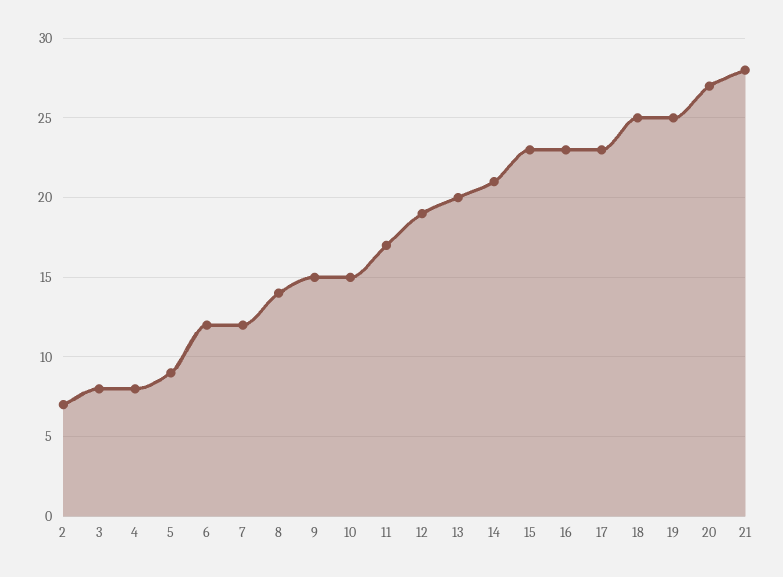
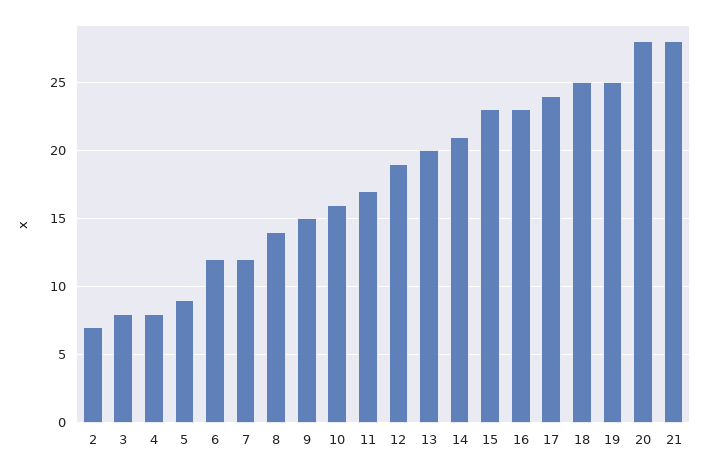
  {
    "2": 7,
    "3": 8,
    "4": 8,
    "5": 9,
    "6": 12,
    "7": 12,
    "8": 14,
    "9": 15,
-   "10": 15,
+   "10": 16,
    "11": 17,
    "12": 19,
    "13": 20,
    "14": 21,
    "15": 23,
    "16": 23,
-   "17": 23,
+   "17": 24,
    "18": 25,
    "19": 25,
-   "20": 27,
+   "20": 28,
    "21": 28
  }

